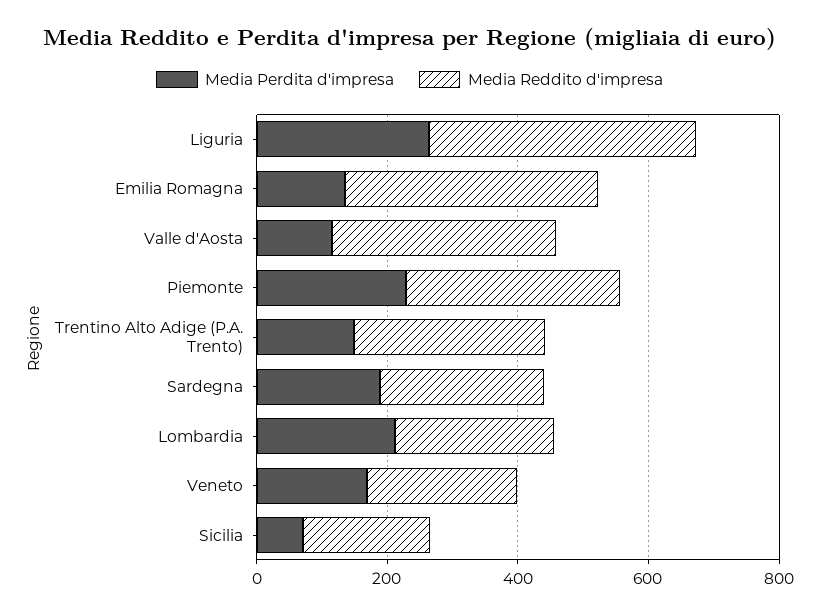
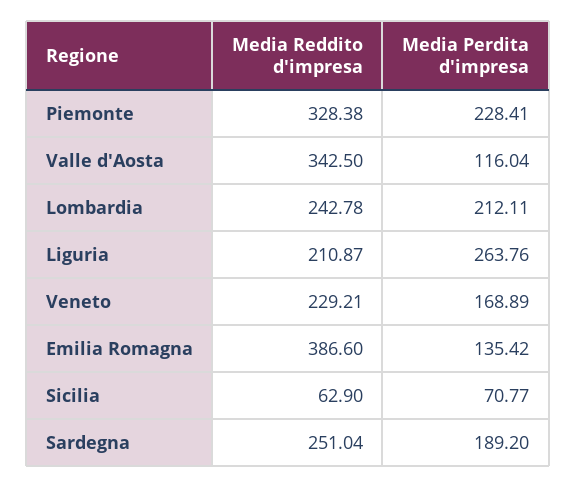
  {
    "Media Perdita d'impresa": {
      "Liguria": 263.76,
      "Emilia Romagna": 135.42,
      "Valle d'Aosta": 116.04,
      "Piemonte": 228.41,
-     "Trentino Alto Adige (P.A. Trento)": 150,
      "Sardegna": 189.2,
      "Lombardia": 212.11,
      "Veneto": 168.89,
      "Sicilia": 70.77
    },
    "Media Reddito d'impresa": {
-     "Liguria": 400,
+     "Liguria": 210.87,
      "Emilia Romagna": 386.6,
      "Valle d'Aosta": 342.5,
      "Piemonte": 328.38,
-     "Trentino Alto Adige (P.A. Trento)": 300,
      "Sardegna": 251.04,
      "Lombardia": 242.78,
      "Veneto": 229.21,
-     "Sicilia": 200
+     "Sicilia": 62.9
    }
  }

